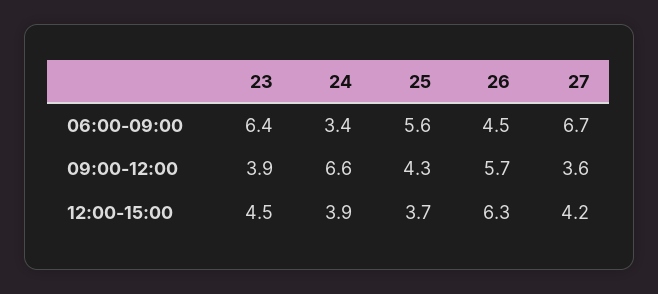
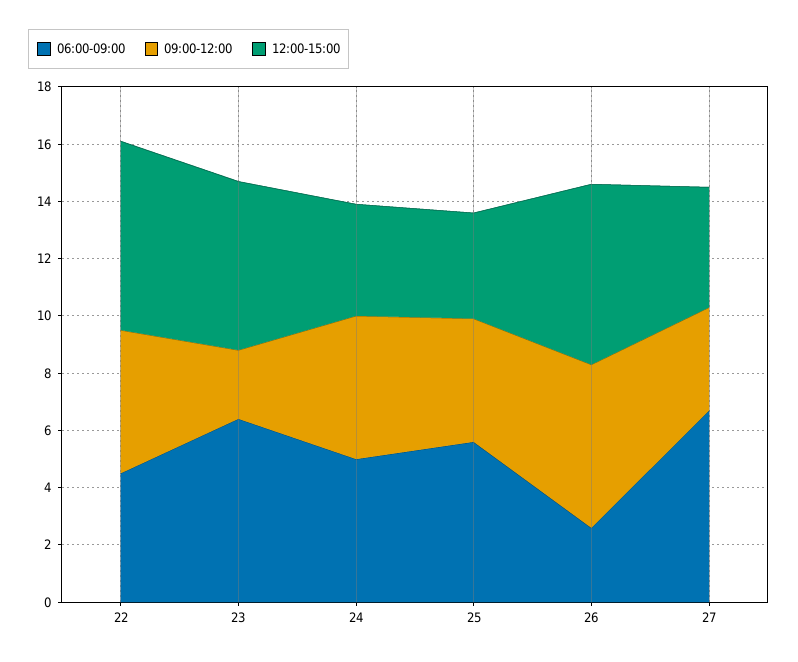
  {
    "06:00-09:00": {
      "23": 6.4,
-     "24": 3.4,
+     "24": 5,
      "25": 5.6,
-     "26": 4.5,
+     "26": 2.5,
-     "27": 6.7
+     "27": 6.7,
+     "22": 4.5
    },
    "09:00-12:00": {
-     "23": 3.9,
+     "23": 2.5,
-     "24": 6.6,
+     "24": 5,
      "25": 4.3,
      "26": 5.7,
-     "27": 3.6
+     "27": 3.6,
+     "22": 5
    },
    "12:00-15:00": {
-     "23": 4.5,
+     "23": 6,
      "24": 3.9,
      "25": 3.7,
      "26": 6.3,
-     "27": 4.2
+     "27": 4.2,
+     "22": 6.5
    }
  }

